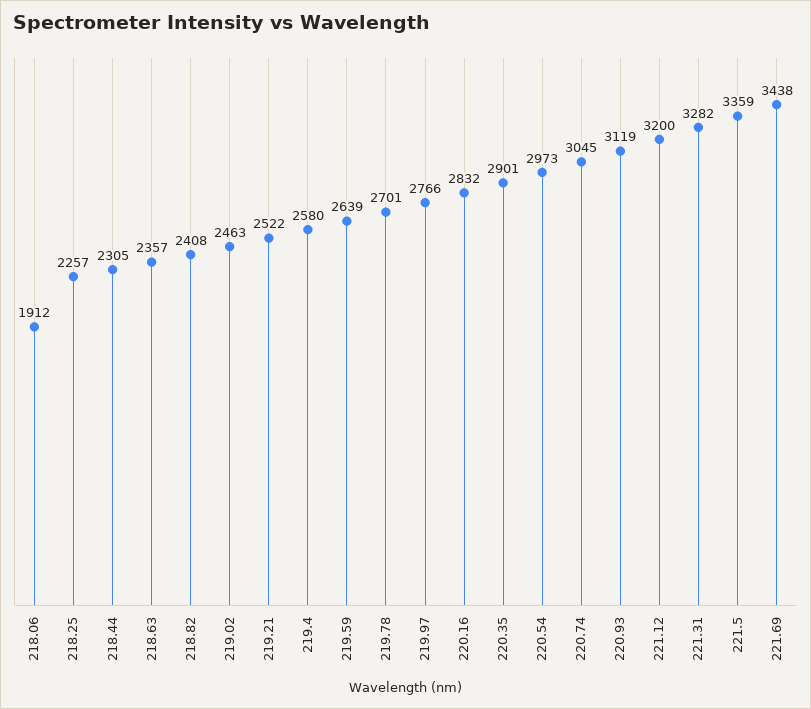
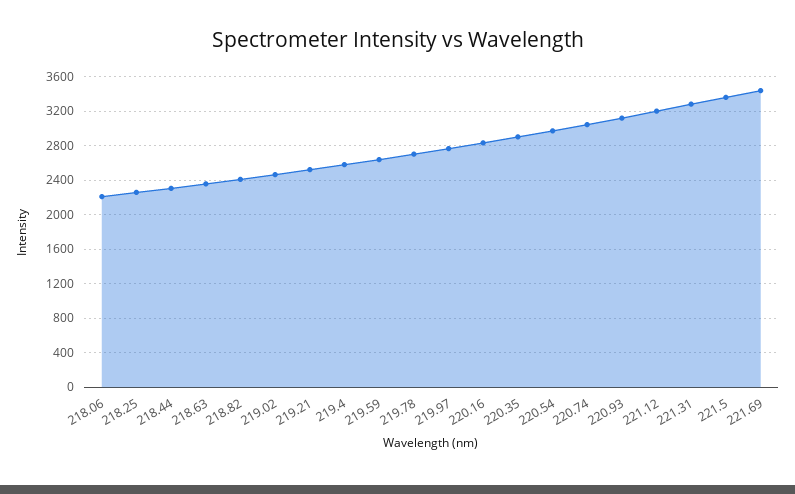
  {
-   "218.06": 1912,
+   "218.06": 2200,
    "218.25": 2257,
    "218.44": 2305,
    "218.63": 2357,
    "218.82": 2408,
    "219.02": 2463,
    "219.21": 2522,
    "219.4": 2580,
    "219.59": 2639,
    "219.78": 2701,
    "219.97": 2766,
    "220.16": 2832,
    "220.35": 2901,
    "220.54": 2973,
    "220.74": 3045,
    "220.93": 3119,
    "221.12": 3200,
    "221.31": 3282,
    "221.5": 3359,
    "221.69": 3438
  }

